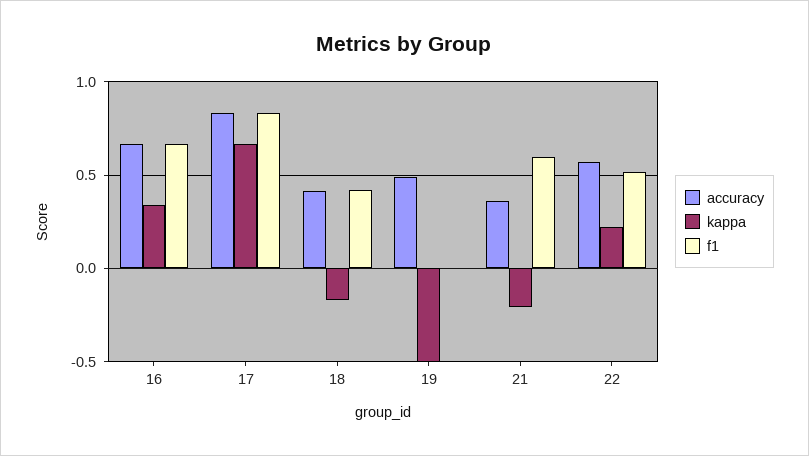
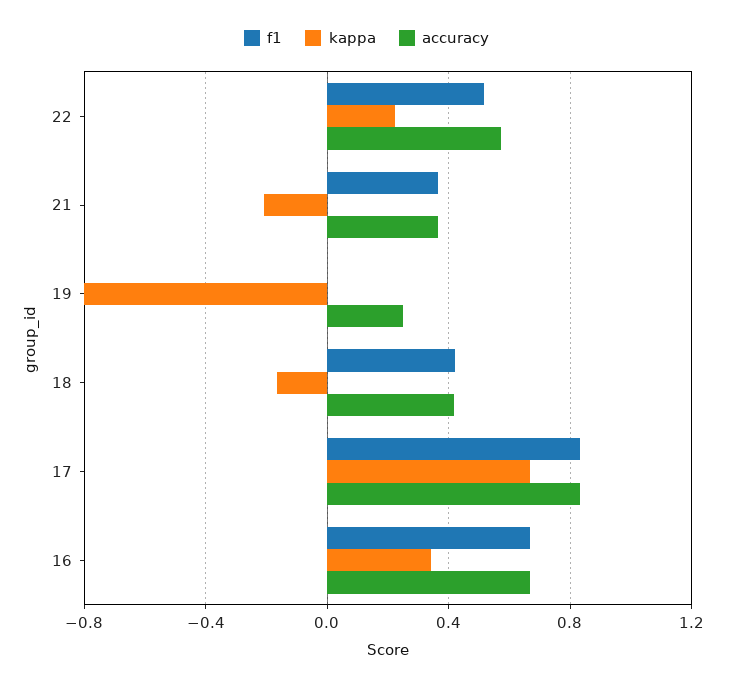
  {
    "accuracy": {
      "16": 0.65,
      "17": 0.85,
      "18": 0.4,
-     "19": 0.5,
+     "19": 0.25,
      "21": 0.35,
      "22": 0.55
    },
    "kappa": {
      "16": 0.35,
      "17": 0.65,
      "18": -0.15,
-     "19": -0.5,
+     "19": -0.8,
      "21": -0.2,
      "22": 0.2
    },
    "f1": {
      "16": 0.65,
      "17": 0.85,
      "18": 0.4,
      "19": 0,
-     "21": 0.6,
+     "21": 0.35,
      "22": 0.5
    }
  }

